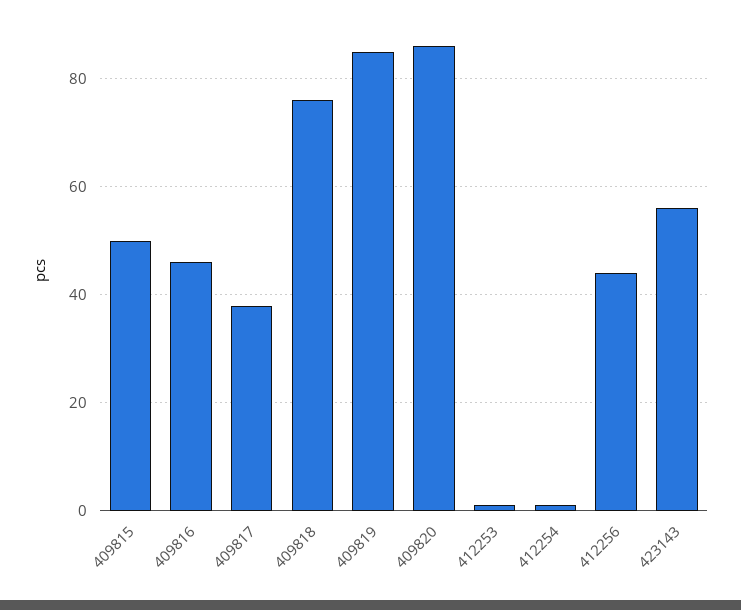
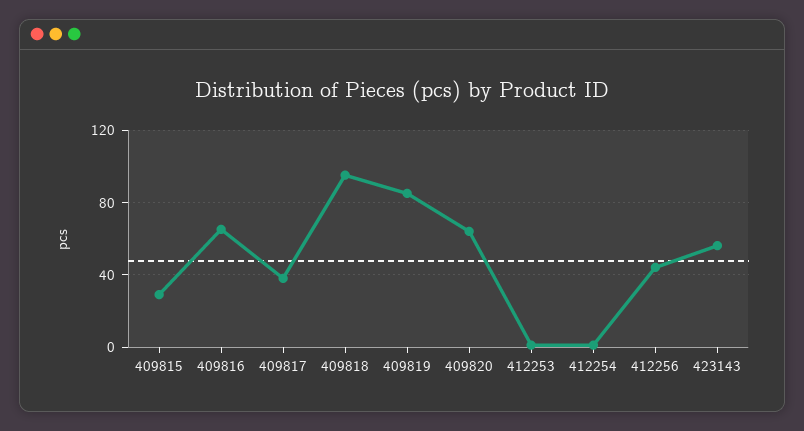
  {
-   "409815": 50,
+   "409815": 30,
-   "409816": 45,
+   "409816": 65,
    "409817": 40,
-   "409818": 75,
+   "409818": 95,
    "409819": 85,
-   "409820": 85,
+   "409820": 65,
    "412253": 0,
    "412254": 0,
    "412256": 45,
    "423143": 55
  }

